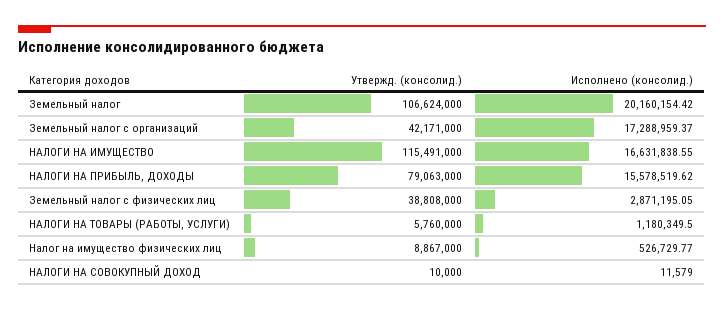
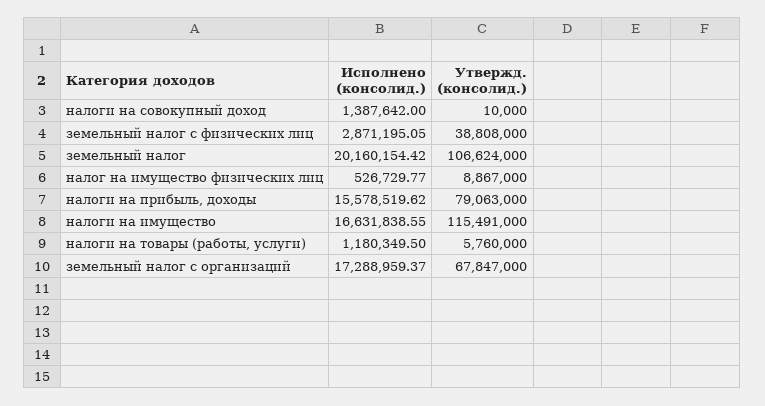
  {
    "Утвержд. (консолид.)": {
      "Земельный налог": 106624000,
-     "Земельный налог с организаций": 42171000,
+     "Земельный налог с организаций": 67847000,
      "НАЛОГИ НА ИМУЩЕСТВО": 115491000,
      "НАЛОГИ НА ПРИБЫЛЬ, ДОХОДЫ": 79063000,
      "Земельный налог с физических лиц": 38808000,
      "НАЛОГИ НА ТОВАРЫ (РАБОТЫ, УСЛУГИ)": 5760000,
      "Налог на имущество физических лиц": 8867000,
      "НАЛОГИ НА СОВОКУПНЫЙ ДОХОД": 10000
    },
    "Исполнено (консолид.)": {
      "Земельный налог": 20160154.42,
      "Земельный налог с организаций": 17288959.37,
      "НАЛОГИ НА ИМУЩЕСТВО": 16631838.55,
      "НАЛОГИ НА ПРИБЫЛЬ, ДОХОДЫ": 15578519.62,
      "Земельный налог с физических лиц": 2871195.05,
      "НАЛОГИ НА ТОВАРЫ (РАБОТЫ, УСЛУГИ)": 1180349.5,
      "Налог на имущество физических лиц": 526729.77,
-     "НАЛОГИ НА СОВОКУПНЫЙ ДОХОД": 11579
+     "НАЛОГИ НА СОВОКУПНЫЙ ДОХОД": 1387642
    }
  }

